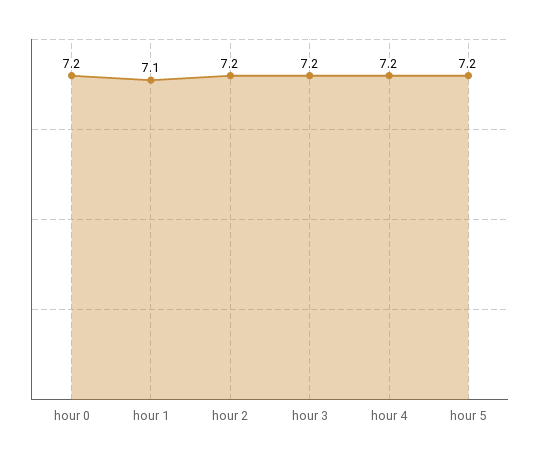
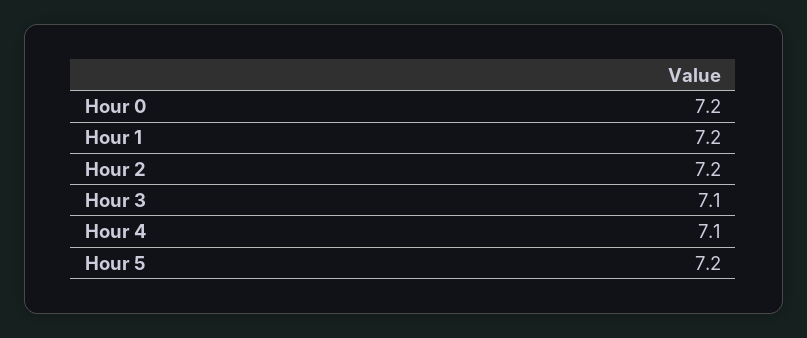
  {
    "hour 0": 7.2,
-   "hour 1": 7.1,
+   "hour 1": 7.2,
    "hour 2": 7.2,
-   "hour 3": 7.2,
+   "hour 3": 7.1,
-   "hour 4": 7.2,
+   "hour 4": 7.1,
    "hour 5": 7.2
  }

